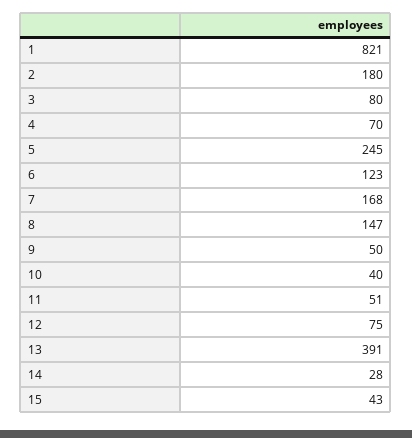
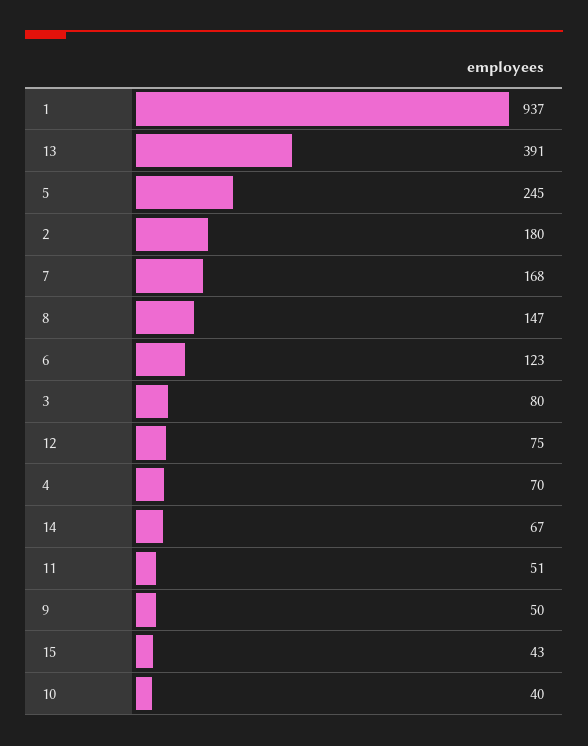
  {
-   "1": 821,
+   "1": 937,
    "2": 180,
    "3": 80,
    "4": 70,
    "5": 245,
    "6": 123,
    "7": 168,
    "8": 147,
    "9": 50,
    "10": 40,
    "11": 51,
    "12": 75,
    "13": 391,
-   "14": 28,
+   "14": 67,
    "15": 43
  }

